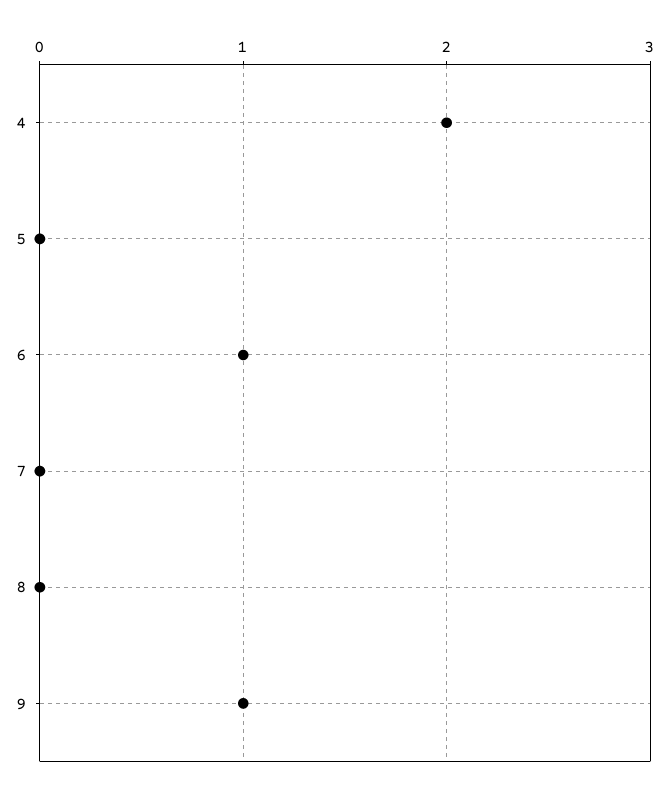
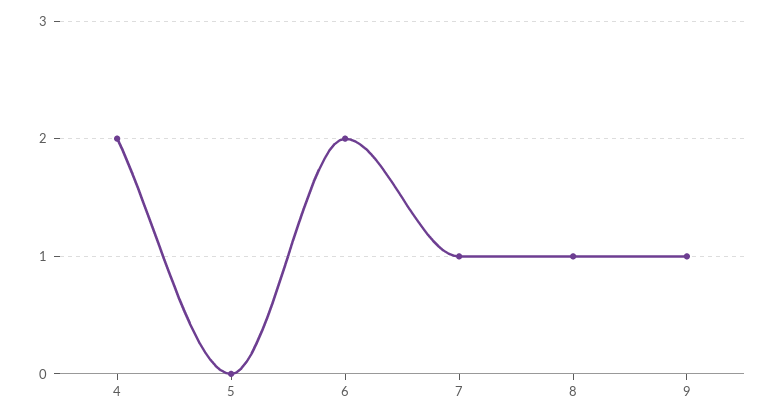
  {
    "4": 2,
    "5": 0,
-   "6": 1,
+   "6": 2,
-   "7": 0,
+   "7": 1,
-   "8": 0,
+   "8": 1,
    "9": 1
  }

